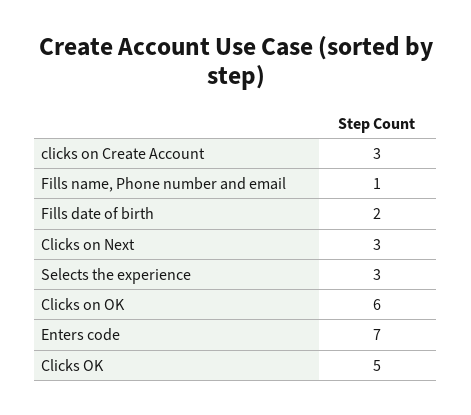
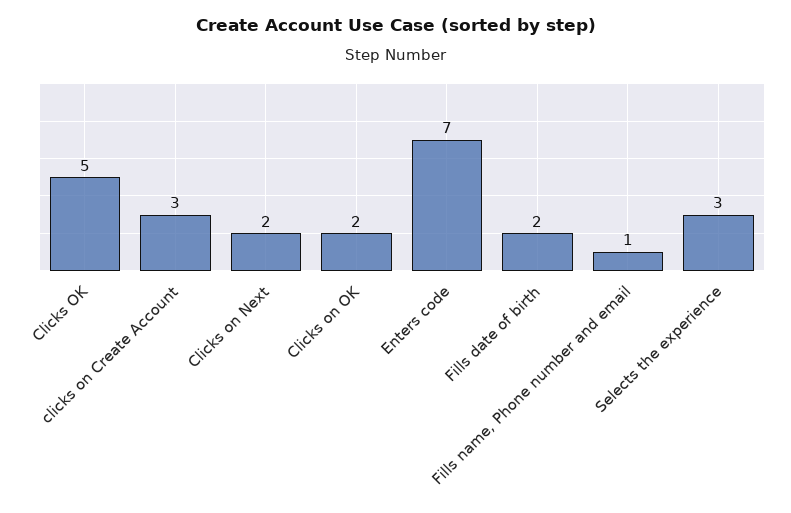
  {
    "clicks on Create Account": 3,
    "Fills name, Phone number and email": 1,
    "Fills date of birth": 2,
-   "Clicks on Next": 3,
+   "Clicks on Next": 2,
    "Selects the experience": 3,
-   "Clicks on OK": 6,
+   "Clicks on OK": 2,
    "Enters code": 7,
    "Clicks OK": 5
  }

